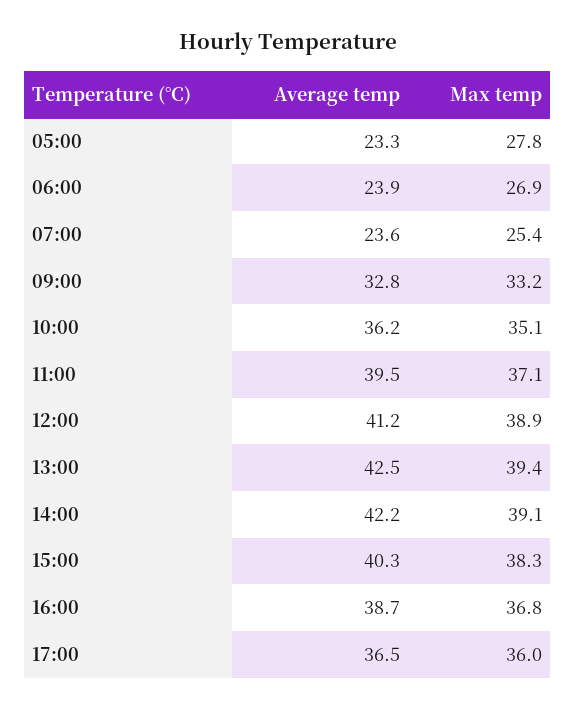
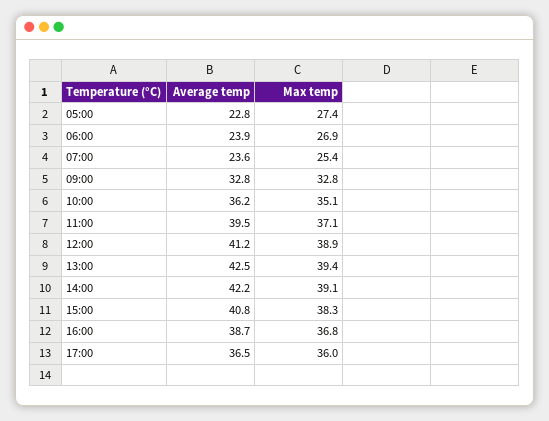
  {
    "Average temp": {
-     "05:00": 23.3,
+     "05:00": 22.8,
      "06:00": 23.9,
      "07:00": 23.6,
      "09:00": 32.8,
      "10:00": 36.2,
      "11:00": 39.5,
      "12:00": 41.2,
      "13:00": 42.5,
      "14:00": 42.2,
-     "15:00": 40.3,
+     "15:00": 40.8,
      "16:00": 38.7,
      "17:00": 36.5
    },
    "Max temp": {
-     "05:00": 27.8,
+     "05:00": 27.4,
      "06:00": 26.9,
      "07:00": 25.4,
-     "09:00": 33.2,
+     "09:00": 32.8,
      "10:00": 35.1,
      "11:00": 37.1,
      "12:00": 38.9,
      "13:00": 39.4,
      "14:00": 39.1,
      "15:00": 38.3,
      "16:00": 36.8,
      "17:00": 36
    }
  }

